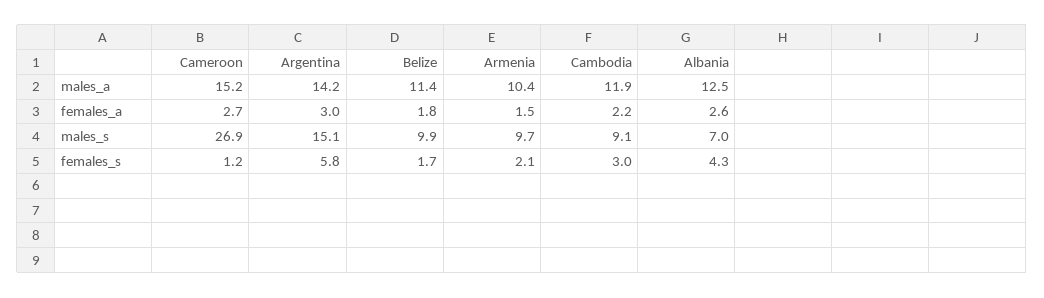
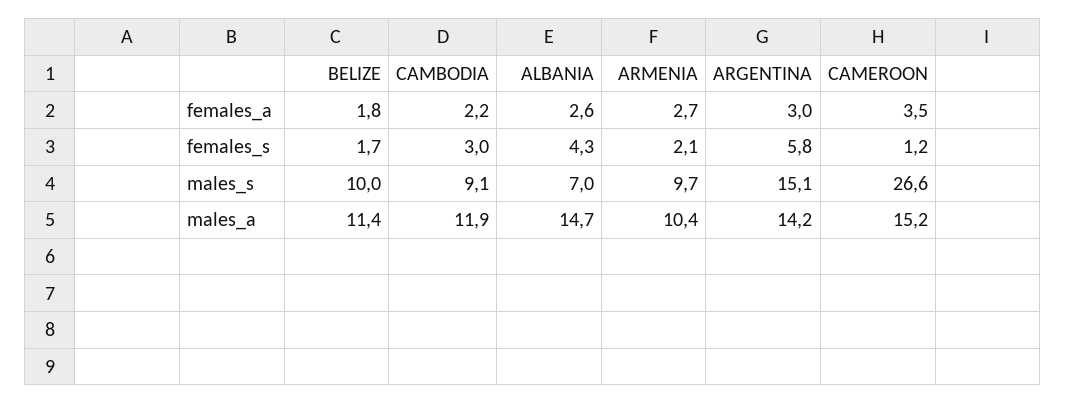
  {
    "Cameroon": {
      "males_a": 15.2,
-     "females_a": 2.7,
+     "females_a": 3.5,
-     "males_s": 26.9,
+     "males_s": 26.6,
      "females_s": 1.2
    },
    "Argentina": {
      "males_a": 14.2,
      "females_a": 3,
      "males_s": 15.1,
      "females_s": 5.8
    },
    "Belize": {
      "males_a": 11.4,
      "females_a": 1.8,
-     "males_s": 9.9,
+     "males_s": 10,
      "females_s": 1.7
    },
    "Armenia": {
      "males_a": 10.4,
-     "females_a": 1.5,
+     "females_a": 2.7,
      "males_s": 9.7,
      "females_s": 2.1
    },
    "Cambodia": {
      "males_a": 11.9,
      "females_a": 2.2,
      "males_s": 9.1,
      "females_s": 3
    },
    "Albania": {
-     "males_a": 12.5,
+     "males_a": 14.7,
      "females_a": 2.6,
      "males_s": 7,
      "females_s": 4.3
    }
  }

